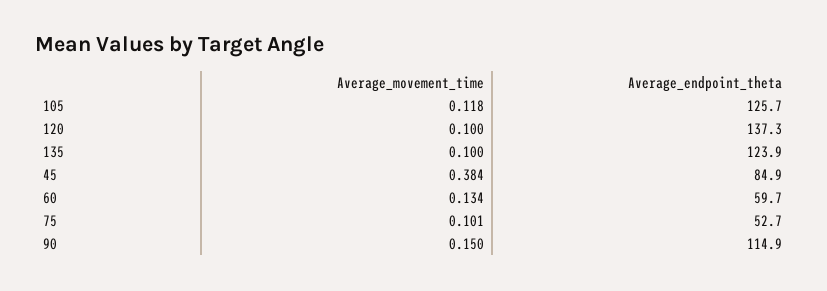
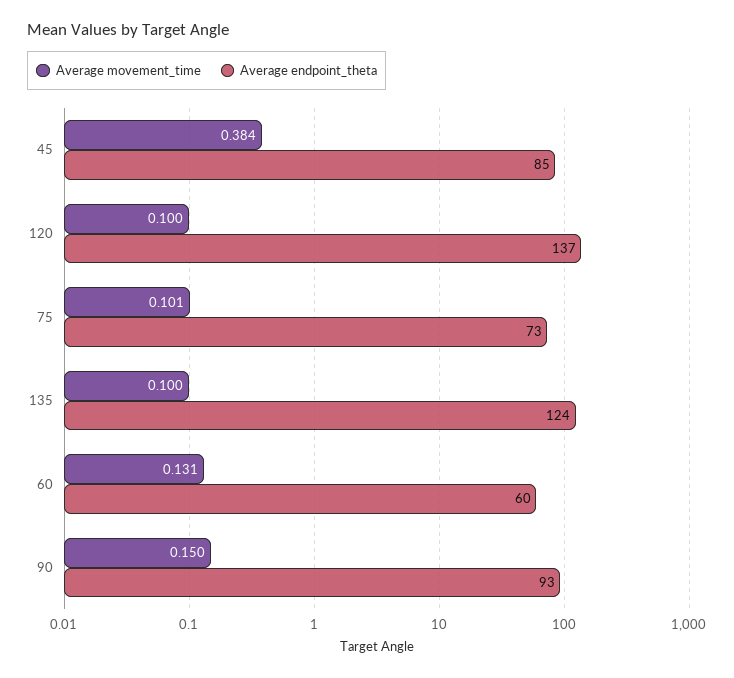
  {
    "Average_movement_time": {
-     "105": 0.118,
      "120": 0.1,
      "135": 0.1,
      "45": 0.384,
-     "60": 0.134,
+     "60": 0.131,
      "75": 0.101,
      "90": 0.15
    },
    "Average_endpoint_theta": {
-     "105": 125.7,
      "120": 137.3,
      "135": 123.9,
      "45": 84.9,
      "60": 59.7,
-     "75": 52.7,
+     "75": 73,
-     "90": 114.9
+     "90": 93
    }
  }

